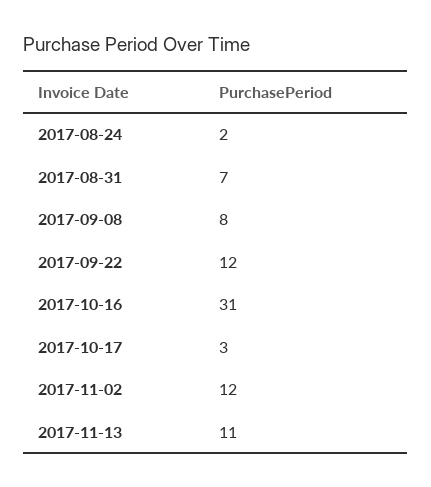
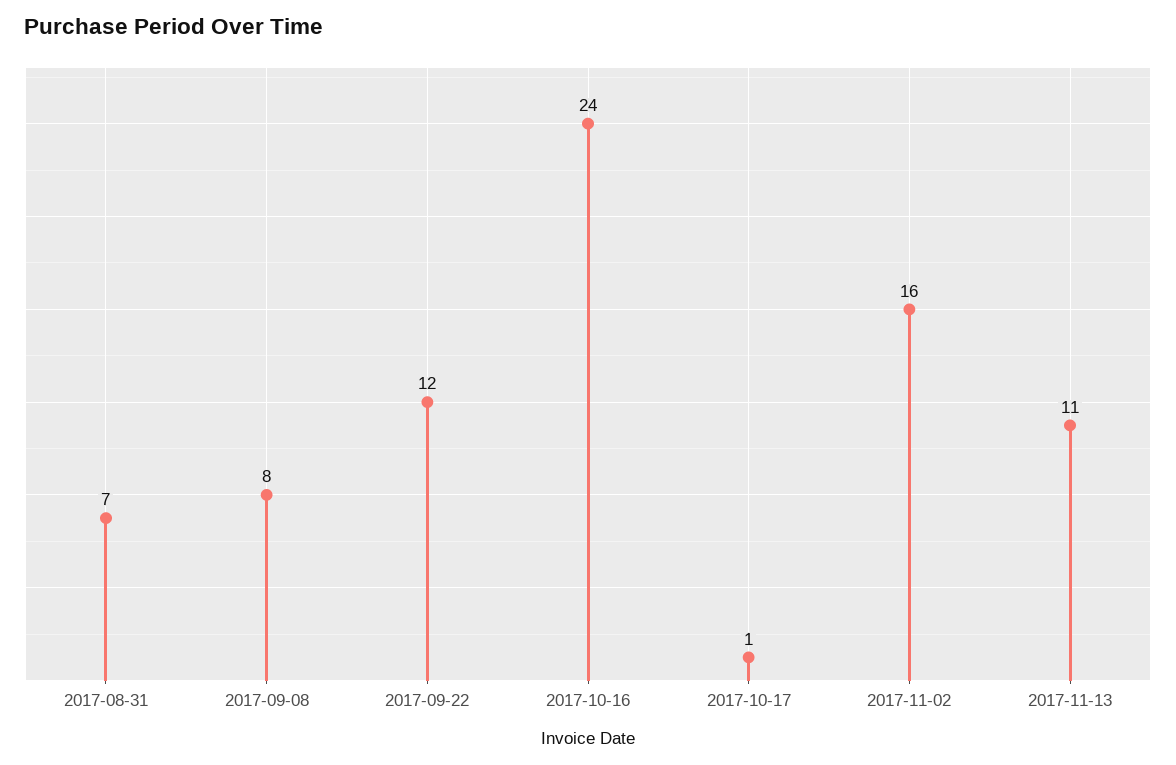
  {
-   "2017-08-24": 2,
    "2017-08-31": 7,
    "2017-09-08": 8,
    "2017-09-22": 12,
-   "2017-10-16": 31,
+   "2017-10-16": 24,
-   "2017-10-17": 3,
+   "2017-10-17": 1,
-   "2017-11-02": 12,
+   "2017-11-02": 16,
    "2017-11-13": 11
  }

